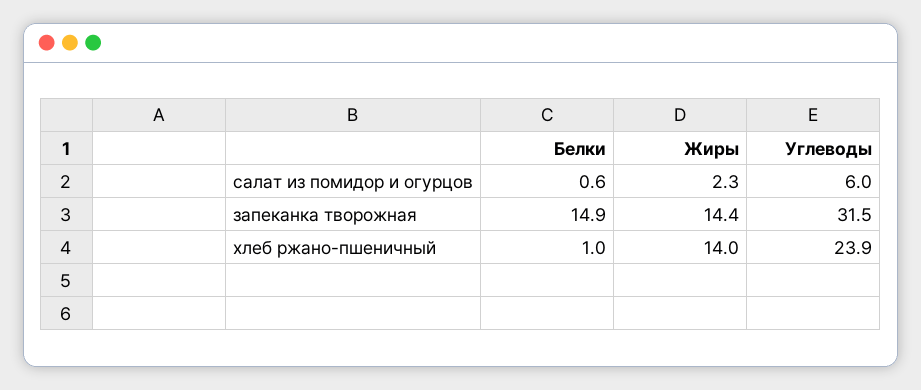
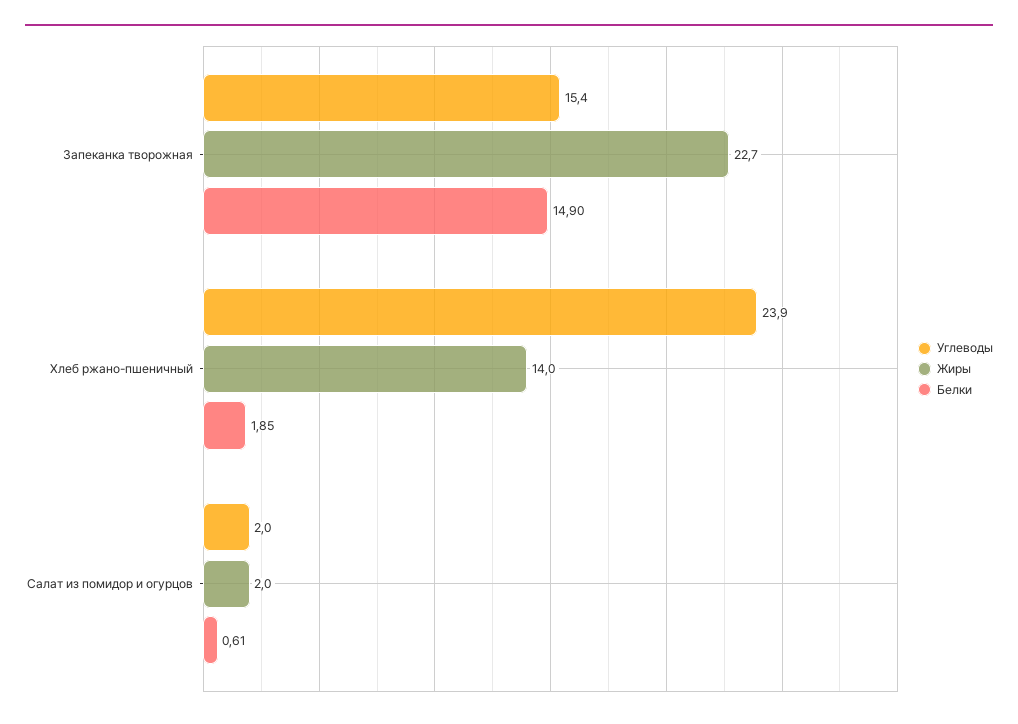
  {
    "Белки": {
      "салат из помидор и огурцов": 0.61,
      "запеканка творожная": 14.9,
-     "хлеб ржано-пшеничный": 1
+     "хлеб ржано-пшеничный": 1.85
    },
    "Жиры": {
-     "салат из помидор и огурцов": 2.3,
+     "салат из помидор и огурцов": 2,
-     "запеканка творожная": 14.4,
+     "запеканка творожная": 22.7,
      "хлеб ржано-пшеничный": 14
    },
    "Углеводы": {
-     "салат из помидор и огурцов": 6,
+     "салат из помидор и огурцов": 2,
-     "запеканка творожная": 31.5,
+     "запеканка творожная": 15.4,
      "хлеб ржано-пшеничный": 23.9
    }
  }

